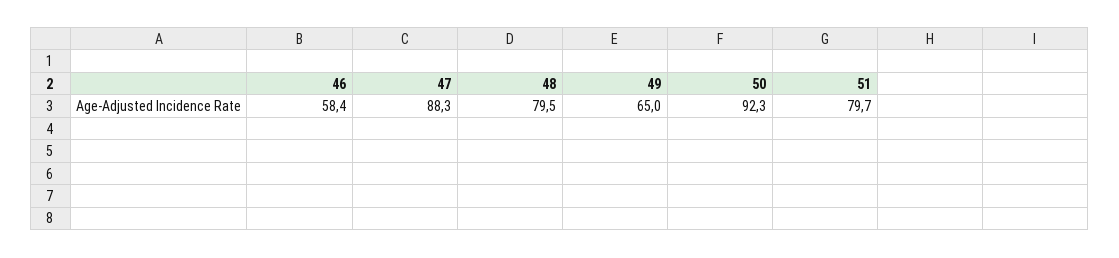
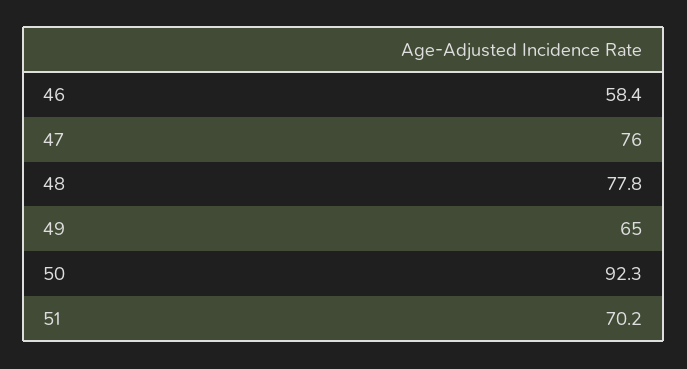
  {
    "46": 58.4,
-   "47": 88.3,
+   "47": 76,
-   "48": 79.5,
+   "48": 77.8,
    "49": 65,
    "50": 92.3,
-   "51": 79.7
+   "51": 70.2
  }

